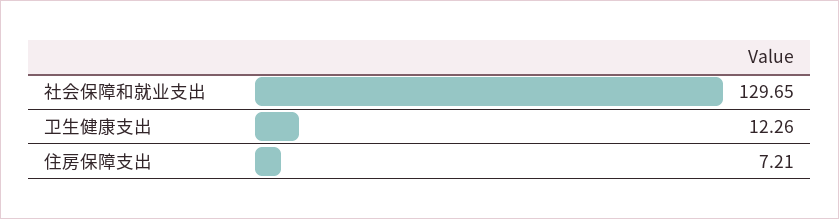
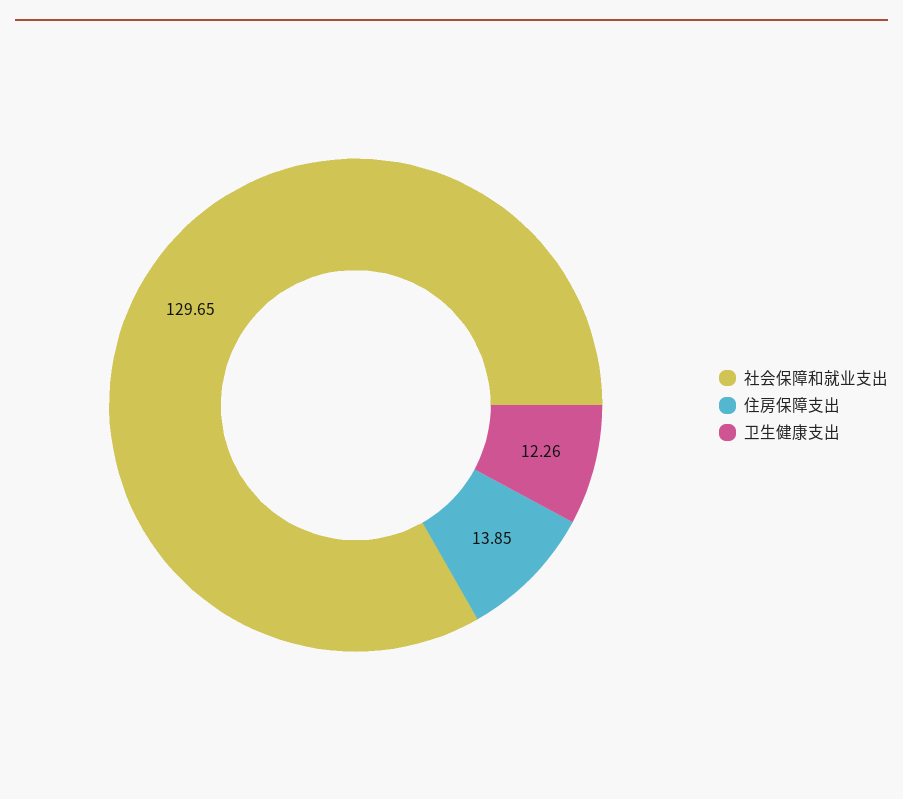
  {
    "社会保障和就业支出": 129.65,
    "卫生健康支出": 12.26,
-   "住房保障支出": 7.21
+   "住房保障支出": 13.85
  }

